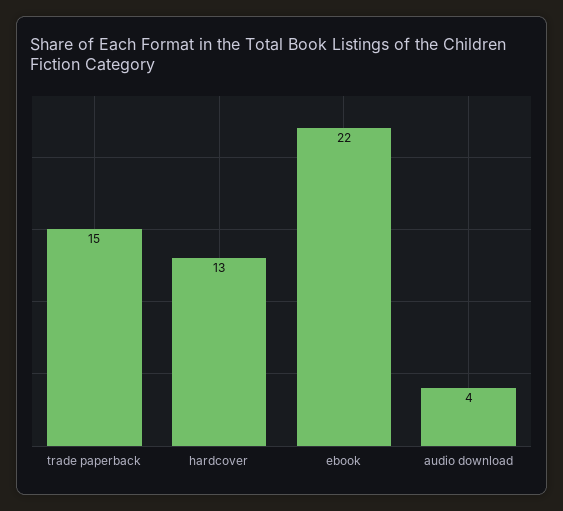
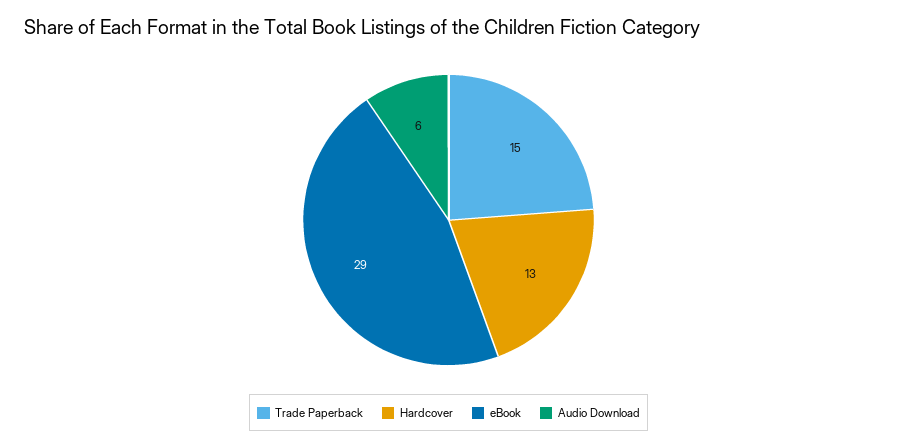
  {
    "trade paperback": 15,
    "hardcover": 13,
-   "ebook": 22,
+   "ebook": 29,
-   "audio download": 4
+   "audio download": 6
  }

